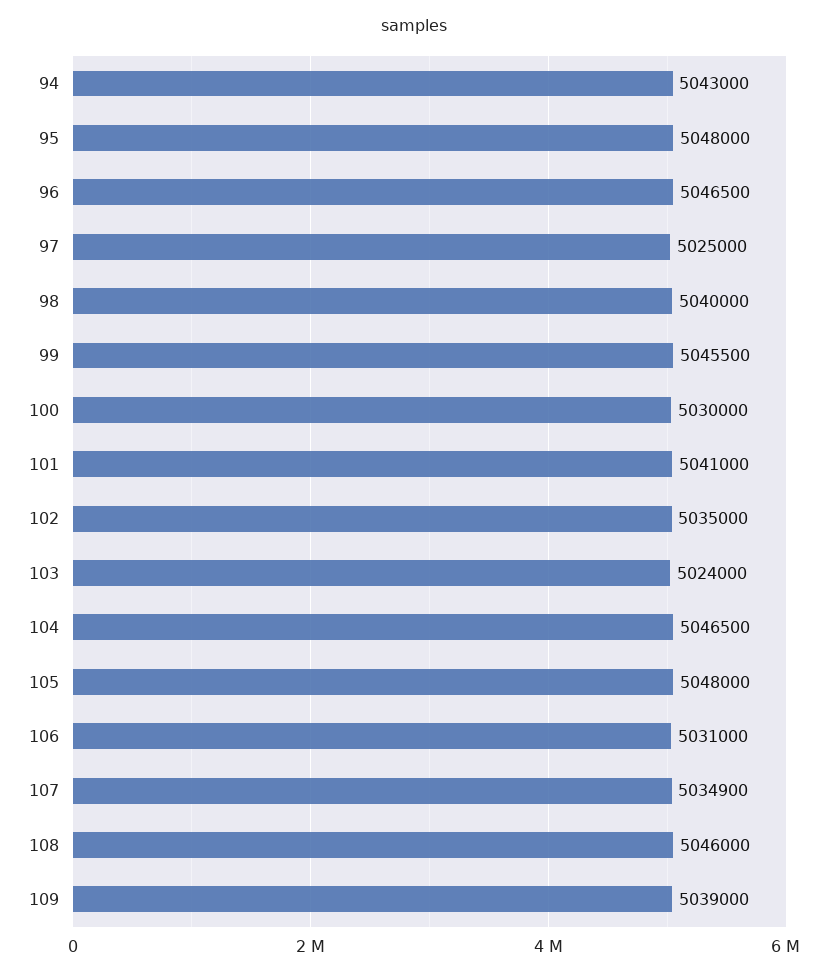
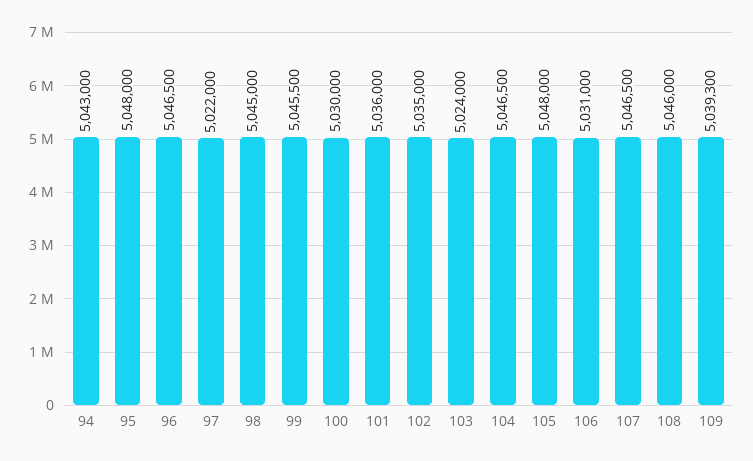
  {
    "94": 5043000,
    "95": 5048000,
    "96": 5046500,
-   "97": 5025000,
+   "97": 5022000,
-   "98": 5040000,
+   "98": 5045000,
    "99": 5045500,
    "100": 5030000,
-   "101": 5041000,
+   "101": 5036000,
    "102": 5035000,
    "103": 5024000,
    "104": 5046500,
    "105": 5048000,
    "106": 5031000,
-   "107": 5034900,
+   "107": 5046500,
    "108": 5046000,
-   "109": 5039000
+   "109": 5039300
  }

